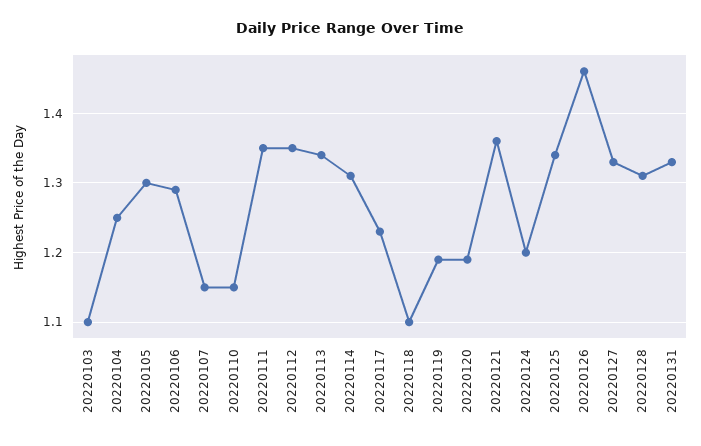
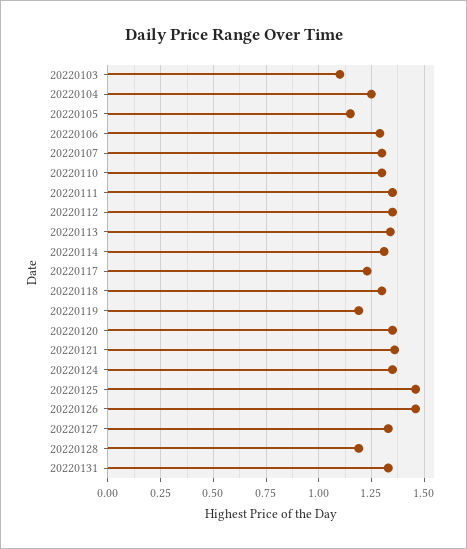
  {
    "20220103": 1.1,
    "20220104": 1.25,
-   "20220105": 1.3,
+   "20220105": 1.15,
    "20220106": 1.29,
-   "20220107": 1.15,
+   "20220107": 1.3,
-   "20220110": 1.15,
+   "20220110": 1.3,
    "20220111": 1.35,
    "20220112": 1.35,
    "20220113": 1.34,
    "20220114": 1.31,
    "20220117": 1.23,
-   "20220118": 1.1,
+   "20220118": 1.3,
    "20220119": 1.19,
-   "20220120": 1.19,
+   "20220120": 1.35,
    "20220121": 1.36,
-   "20220124": 1.2,
+   "20220124": 1.35,
-   "20220125": 1.34,
+   "20220125": 1.45,
    "20220126": 1.46,
    "20220127": 1.33,
-   "20220128": 1.31,
+   "20220128": 1.2,
    "20220131": 1.33
  }

